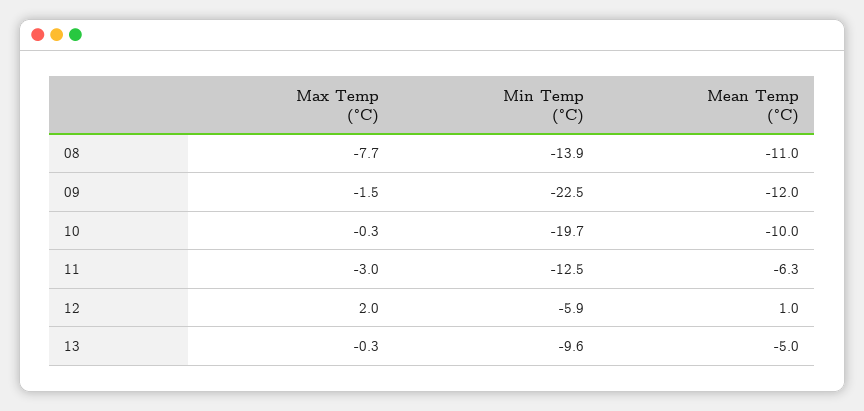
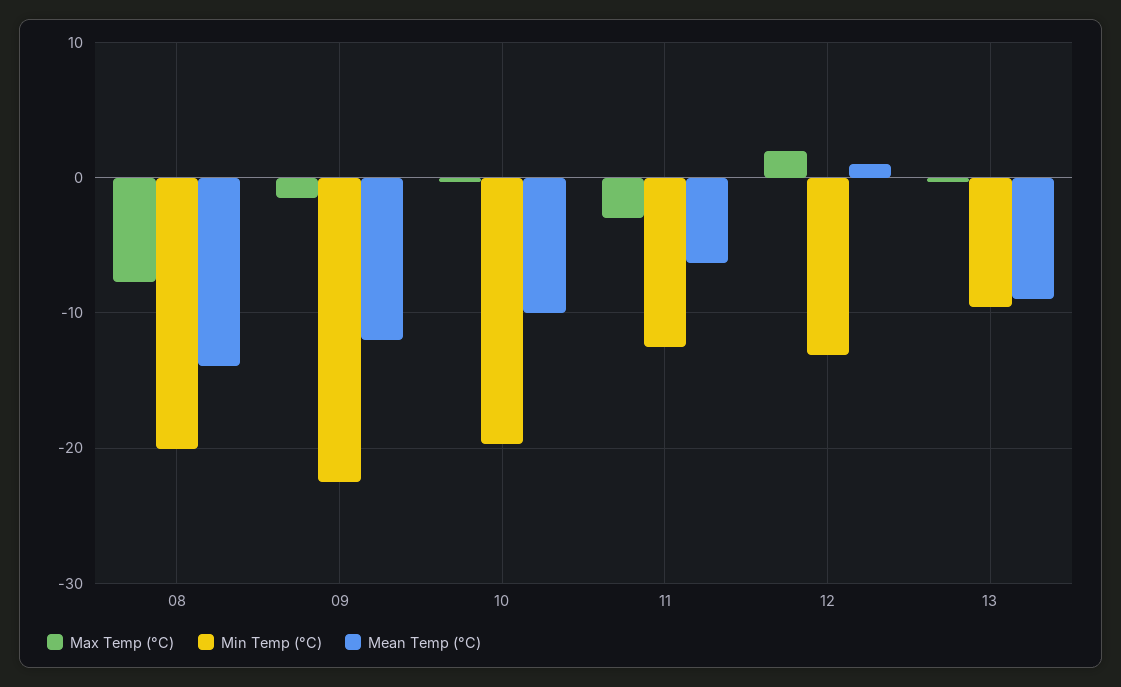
  {
    "Max Temp (°C)": {
      "08": -7.7,
      "09": -1.5,
      "10": -0.3,
      "11": -3,
      "12": 2,
      "13": -0.3
    },
    "Min Temp (°C)": {
-     "08": -13.9,
+     "08": -20,
      "09": -22.5,
      "10": -19.7,
      "11": -12.5,
-     "12": -5.9,
+     "12": -13,
      "13": -9.6
    },
    "Mean Temp (°C)": {
-     "08": -11,
+     "08": -14,
      "09": -12,
      "10": -10,
      "11": -6.3,
      "12": 1,
-     "13": -5
+     "13": -9
    }
  }

